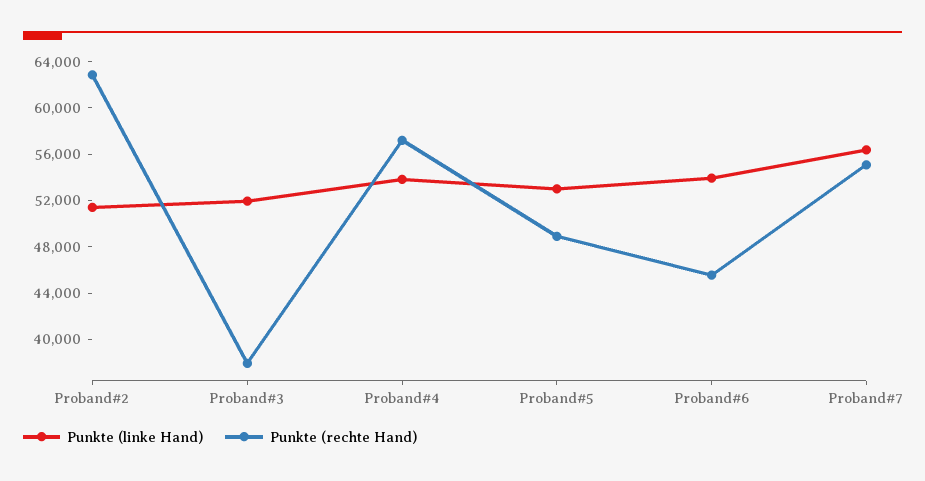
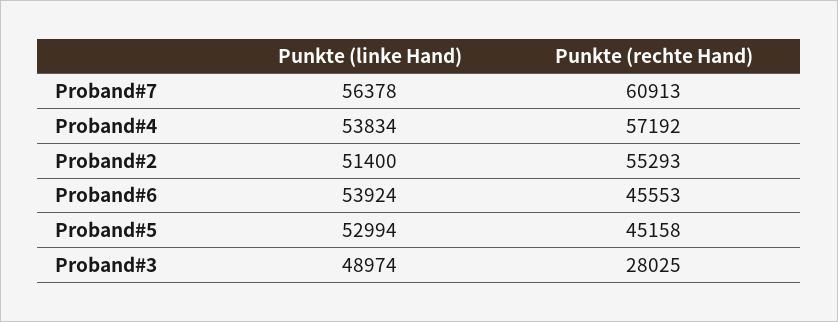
  {
    "Punkte (linke Hand)": {
      "Proband#2": 51400,
-     "Proband#3": 52000,
+     "Proband#3": 48974,
      "Proband#4": 53834,
      "Proband#5": 52994,
      "Proband#6": 53924,
      "Proband#7": 56378
    },
    "Punkte (rechte Hand)": {
-     "Proband#2": 63000,
+     "Proband#2": 55293,
-     "Proband#3": 38000,
+     "Proband#3": 28025,
      "Proband#4": 57192,
-     "Proband#5": 49000,
+     "Proband#5": 45158,
      "Proband#6": 45553,
-     "Proband#7": 55000
+     "Proband#7": 60913
    }
  }

